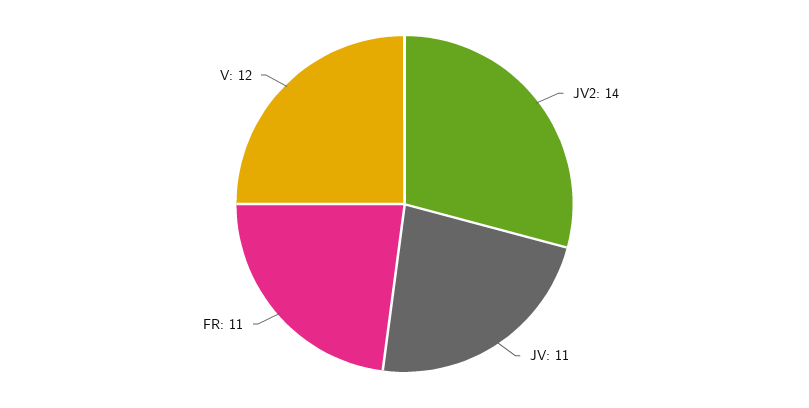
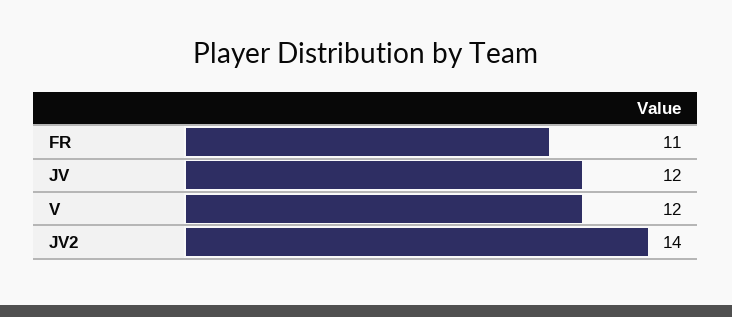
  {
    "JV2": 14,
-   "JV": 11,
+   "JV": 12,
    "FR": 11,
    "V": 12
  }

